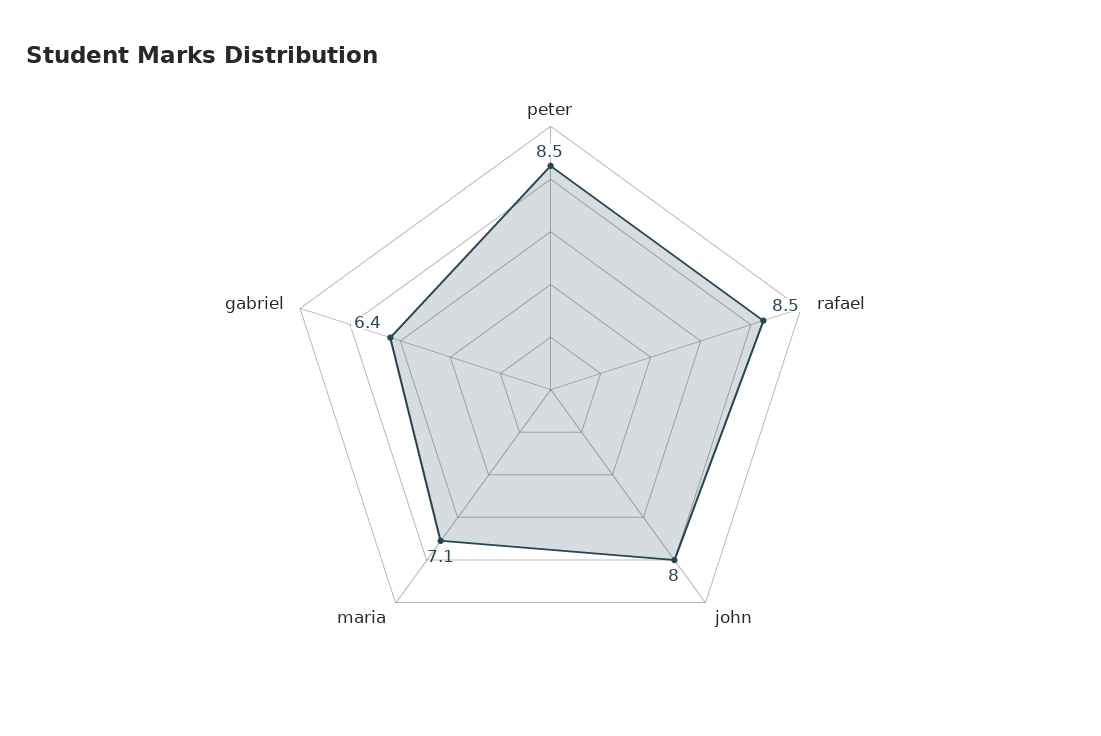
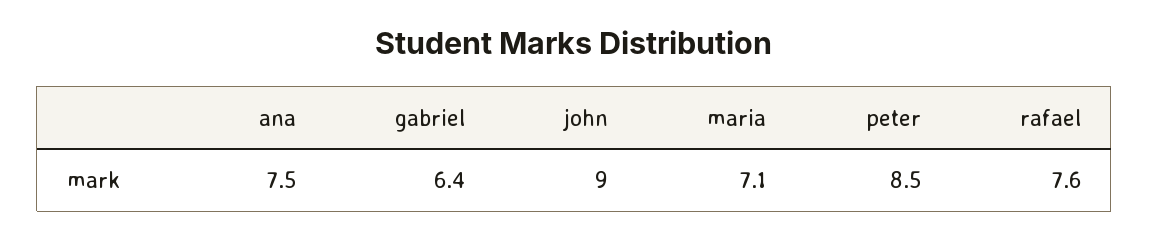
  {
    "peter": 8.5,
-   "rafael": 8.5,
+   "rafael": 7.6,
-   "john": 8,
+   "john": 9,
    "maria": 7.1,
-   "gabriel": 6.4
+   "gabriel": 6.4,
+   "ana": 7.5
  }

